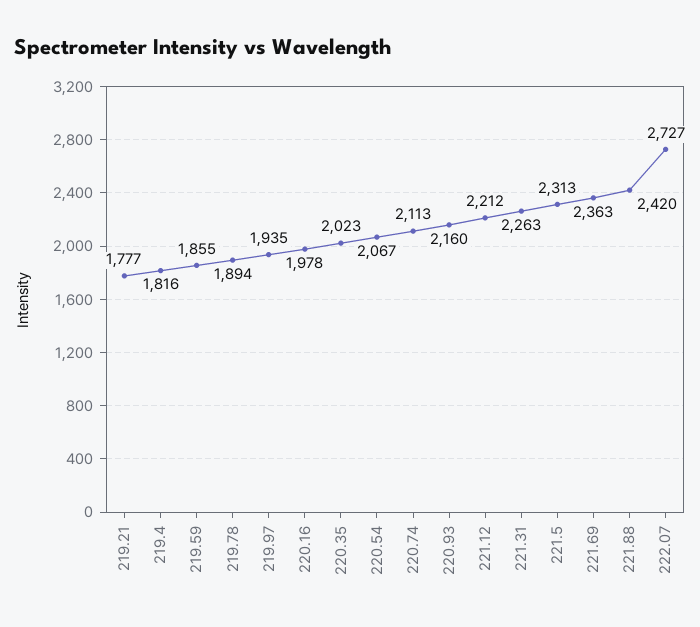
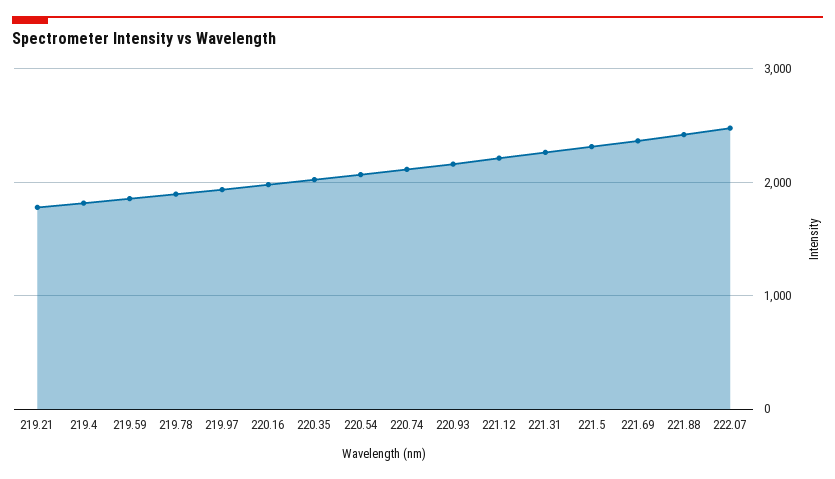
  {
    "219.21": 1777,
    "219.4": 1816,
    "219.59": 1855,
    "219.78": 1894,
    "219.97": 1935,
    "220.16": 1978,
    "220.35": 2023,
    "220.54": 2067,
    "220.74": 2113,
    "220.93": 2160,
    "221.12": 2212,
    "221.31": 2263,
    "221.5": 2313,
    "221.69": 2363,
    "221.88": 2420,
-   "222.07": 2727
+   "222.07": 2500
  }

